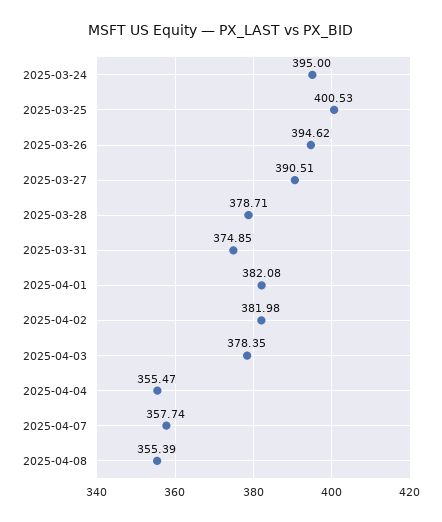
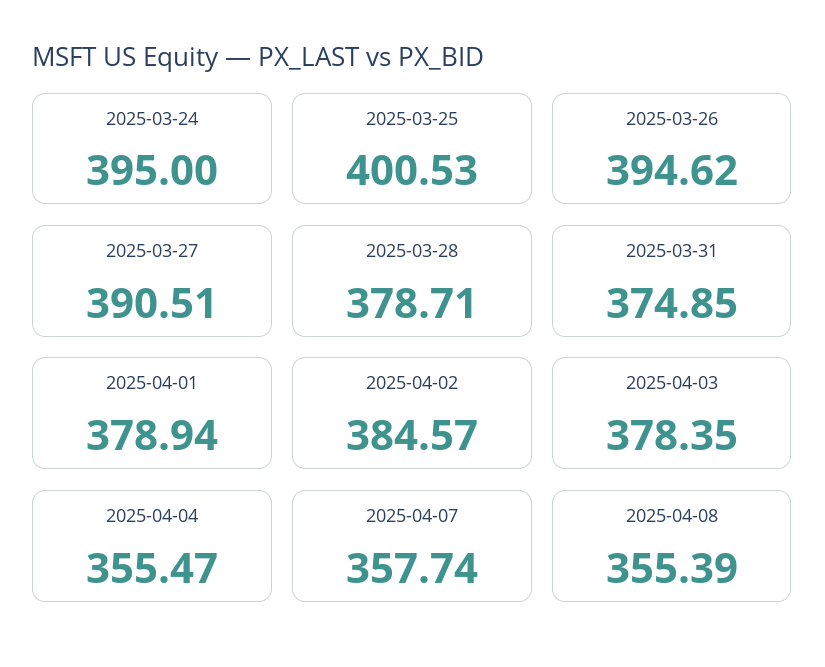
  {
    "2025-03-24": 395,
    "2025-03-25": 400.53,
    "2025-03-26": 394.62,
    "2025-03-27": 390.51,
    "2025-03-28": 378.71,
    "2025-03-31": 374.85,
-   "2025-04-01": 382.08,
+   "2025-04-01": 378.94,
-   "2025-04-02": 381.98,
+   "2025-04-02": 384.57,
    "2025-04-03": 378.35,
    "2025-04-04": 355.47,
    "2025-04-07": 357.74,
    "2025-04-08": 355.39
  }

